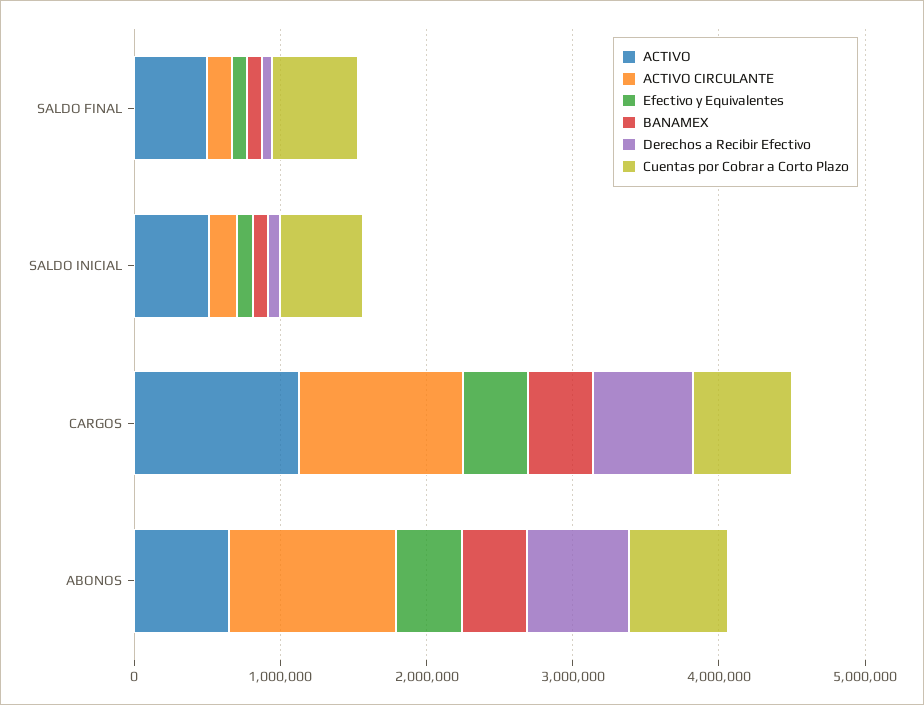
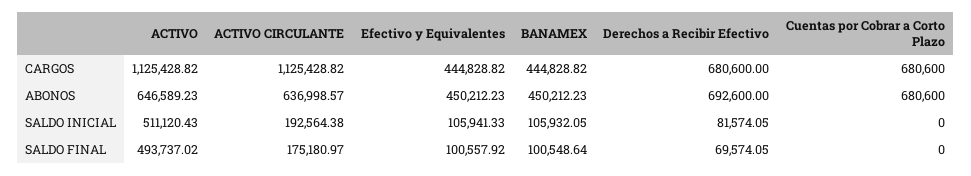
  {
    "ACTIVO": {
      "SALDO FINAL": 493737.02,
      "SALDO INICIAL": 511120.43,
      "CARGOS": 1125428.82,
      "ABONOS": 646589.23
    },
    "ACTIVO CIRCULANTE": {
      "SALDO FINAL": 175180.97,
      "SALDO INICIAL": 192564.38,
      "CARGOS": 1125428.82,
-     "ABONOS": 1200000
+     "ABONOS": 636998.57
    },
    "Efectivo y Equivalentes": {
      "SALDO FINAL": 100557.92,
      "SALDO INICIAL": 105941.33,
      "CARGOS": 444828.82,
      "ABONOS": 450212.23
    },
    "BANAMEX": {
      "SALDO FINAL": 100548.64,
      "SALDO INICIAL": 105932.05,
      "CARGOS": 444828.82,
      "ABONOS": 450212.23
    },
    "Derechos a Recibir Efectivo": {
      "SALDO FINAL": 69574.05,
      "SALDO INICIAL": 81574.05,
      "CARGOS": 680600,
      "ABONOS": 692600
    },
    "Cuentas por Cobrar a Corto Plazo": {
-     "SALDO FINAL": 600000,
+     "SALDO FINAL": 0,
-     "SALDO INICIAL": 600000,
+     "SALDO INICIAL": 0,
      "CARGOS": 680600,
      "ABONOS": 680600
    }
  }

